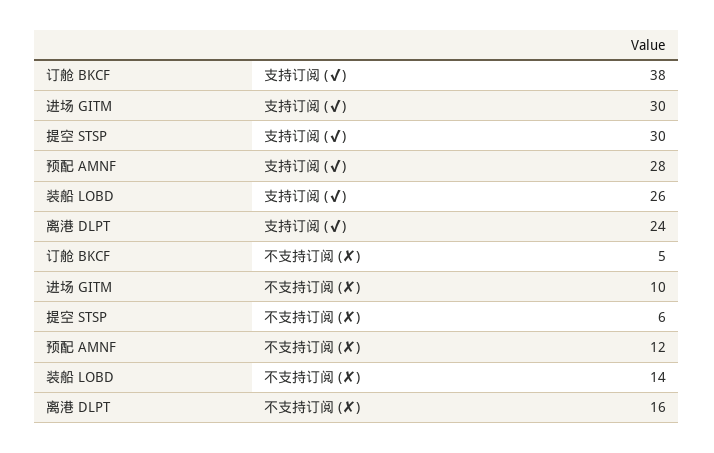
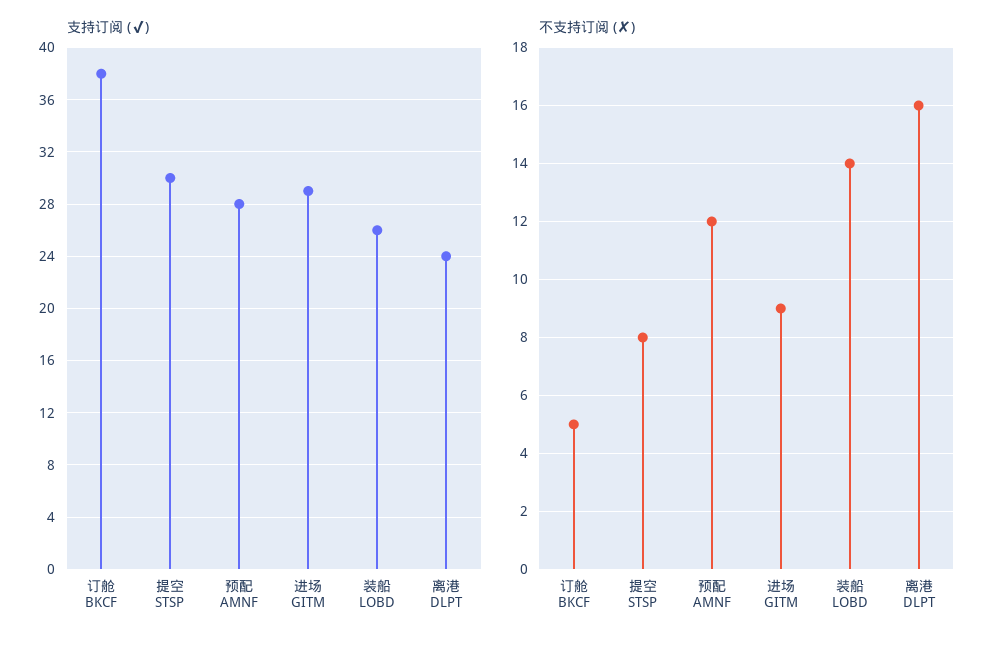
  {
    "支持订阅 (✔)": {
      "订舱 BKCF": 38,
-     "进场 GITM": 30,
+     "进场 GITM": 29,
      "提空 STSP": 30,
      "预配 AMNF": 28,
      "装船 LOBD": 26,
      "离港 DLPT": 24
    },
    "不支持订阅 (✘)": {
      "订舱 BKCF": 5,
-     "进场 GITM": 10,
+     "进场 GITM": 9,
-     "提空 STSP": 6,
+     "提空 STSP": 8,
      "预配 AMNF": 12,
      "装船 LOBD": 14,
      "离港 DLPT": 16
    }
  }

